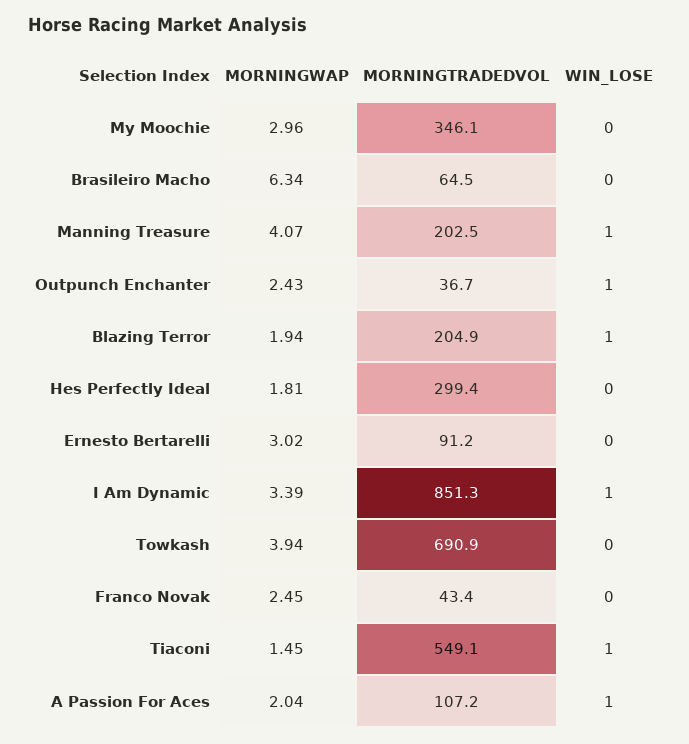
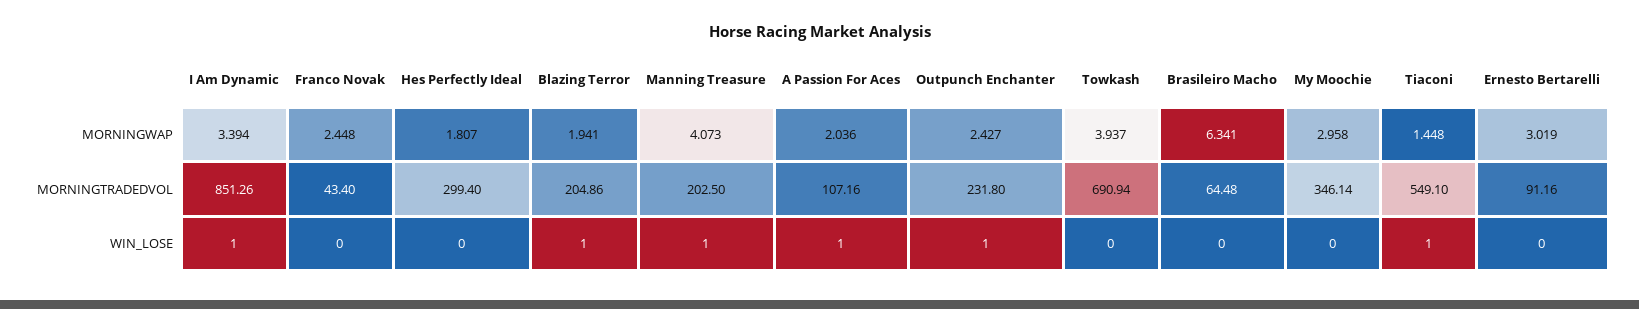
  {
    "MORNINGWAP": {
      "My Moochie": 2.958,
      "Brasileiro Macho": 6.341,
      "Manning Treasure": 4.073,
      "Outpunch Enchanter": 2.427,
      "Blazing Terror": 1.941,
      "Hes Perfectly Ideal": 1.807,
      "Ernesto Bertarelli": 3.019,
      "I Am Dynamic": 3.394,
      "Towkash": 3.937,
      "Franco Novak": 2.448,
      "Tiaconi": 1.448,
      "A Passion For Aces": 2.036
    },
    "MORNINGTRADEDVOL": {
      "My Moochie": 346.14,
      "Brasileiro Macho": 64.48,
      "Manning Treasure": 202.5,
-     "Outpunch Enchanter": 36.7,
+     "Outpunch Enchanter": 231.8,
      "Blazing Terror": 204.86,
      "Hes Perfectly Ideal": 299.4,
      "Ernesto Bertarelli": 91.16,
      "I Am Dynamic": 851.26,
      "Towkash": 690.94,
      "Franco Novak": 43.4,
      "Tiaconi": 549.1,
      "A Passion For Aces": 107.16
    },
    "WIN_LOSE": {
      "My Moochie": 0,
      "Brasileiro Macho": 0,
      "Manning Treasure": 1,
      "Outpunch Enchanter": 1,
      "Blazing Terror": 1,
      "Hes Perfectly Ideal": 0,
      "Ernesto Bertarelli": 0,
      "I Am Dynamic": 1,
      "Towkash": 0,
      "Franco Novak": 0,
      "Tiaconi": 1,
      "A Passion For Aces": 1
    }
  }

